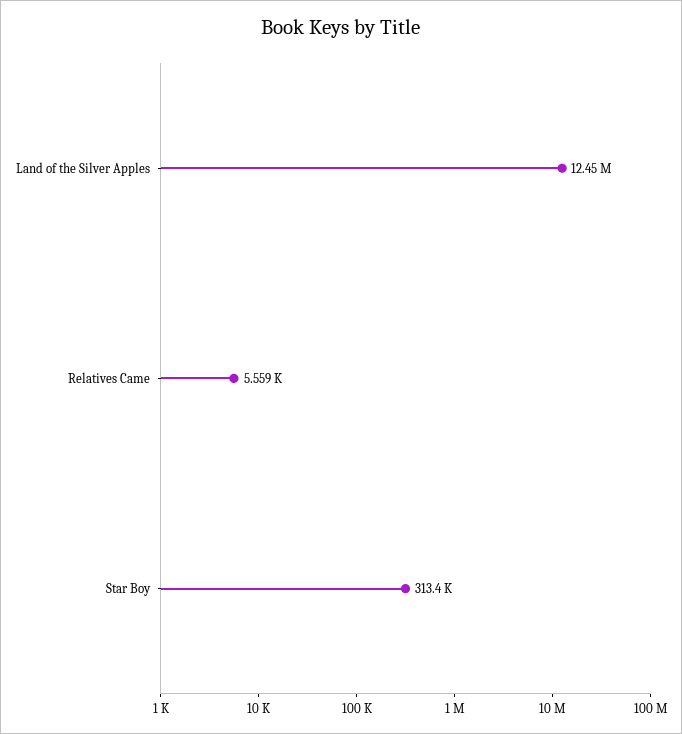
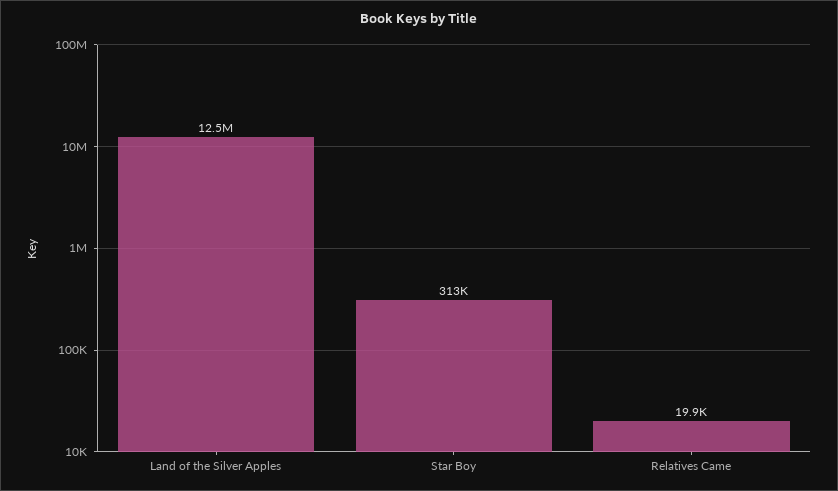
  {
    "Land of the Silver Apples": 12450000,
-   "Relatives Came": 5559,
+   "Relatives Came": 19900,
    "Star Boy": 313400
  }

